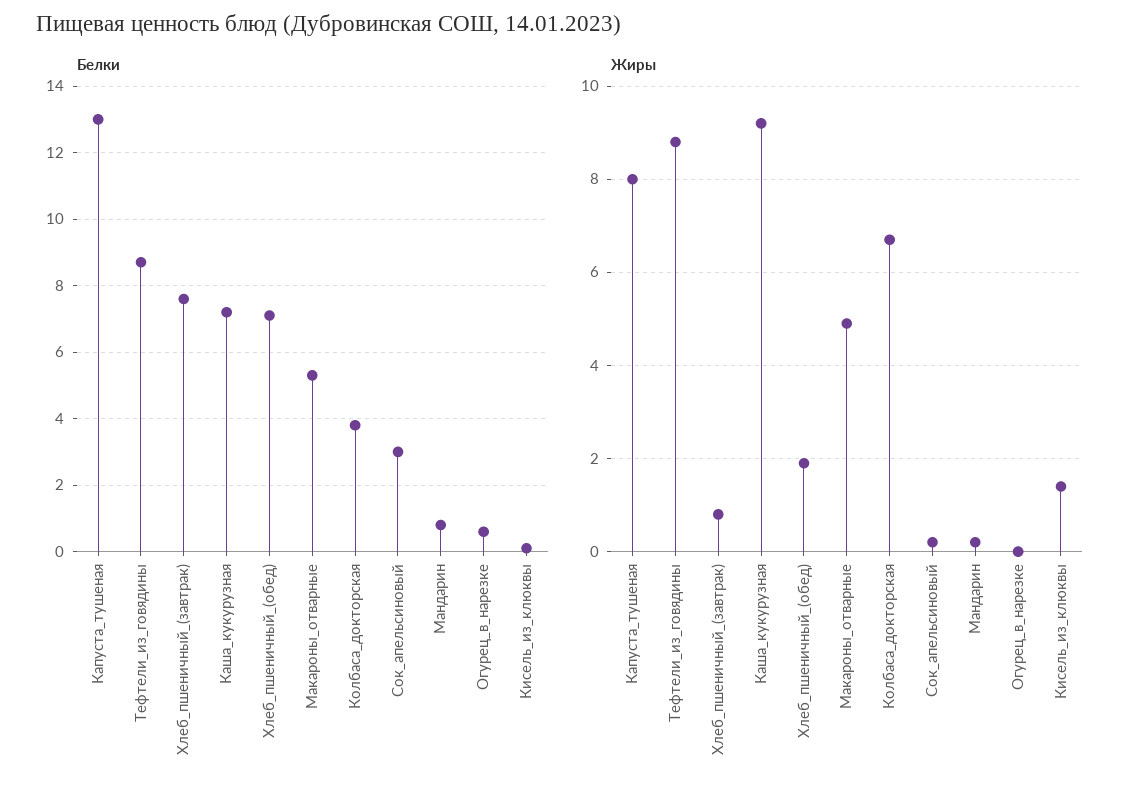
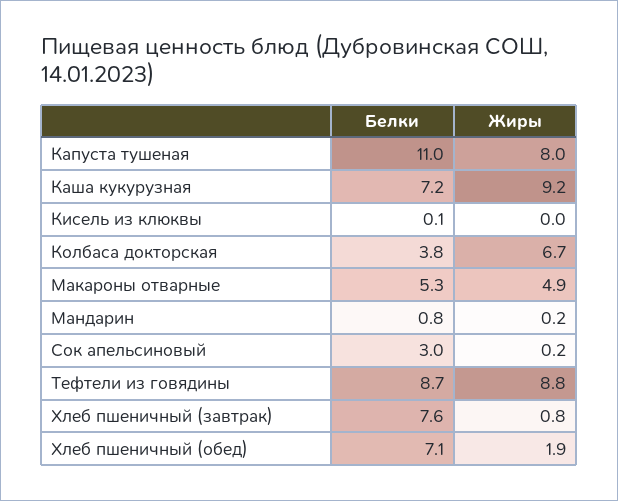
  {
    "Белки": {
-     "Капуста_тушеная": 13,
+     "Капуста_тушеная": 11,
      "Тефтели_из_говядины": 8.7,
      "Хлеб_пшеничный_(завтрак)": 7.6,
      "Каша_кукурузная": 7.2,
      "Хлеб_пшеничный_(обед)": 7.1,
      "Макароны_отварные": 5.3,
      "Колбаса_докторская": 3.8,
      "Сок_апельсиновый": 3,
      "Мандарин": 0.8,
-     "Огурец_в_нарезке": 0.5,
      "Кисель_из_клюквы": 0.1
    },
    "Жиры": {
      "Капуста_тушеная": 8,
      "Тефтели_из_говядины": 8.8,
      "Хлеб_пшеничный_(завтрак)": 0.8,
      "Каша_кукурузная": 9.2,
      "Хлеб_пшеничный_(обед)": 1.9,
      "Макароны_отварные": 4.9,
      "Колбаса_докторская": 6.7,
      "Сок_апельсиновый": 0.2,
      "Мандарин": 0.2,
-     "Огурец_в_нарезке": 0,
-     "Кисель_из_клюквы": 1.5
+     "Кисель_из_клюквы": 0
    }
  }

